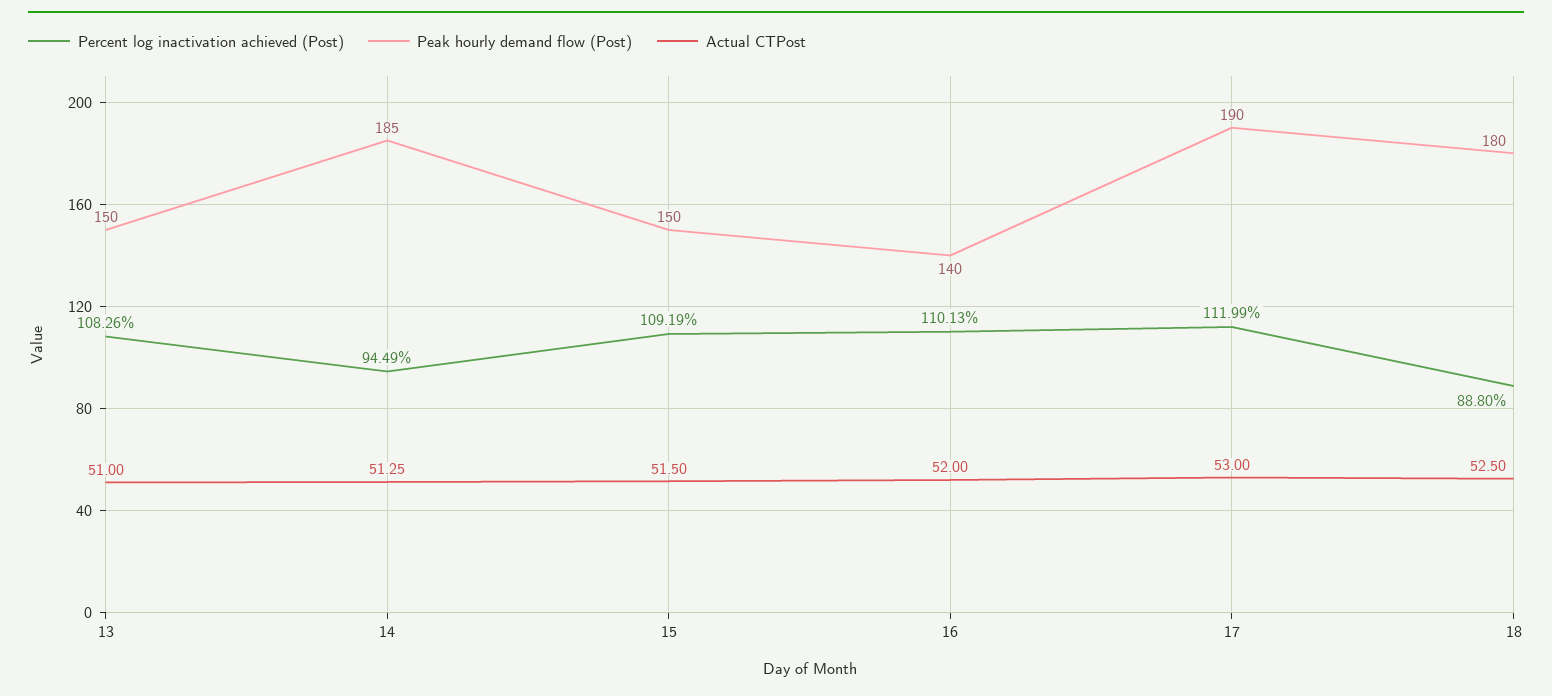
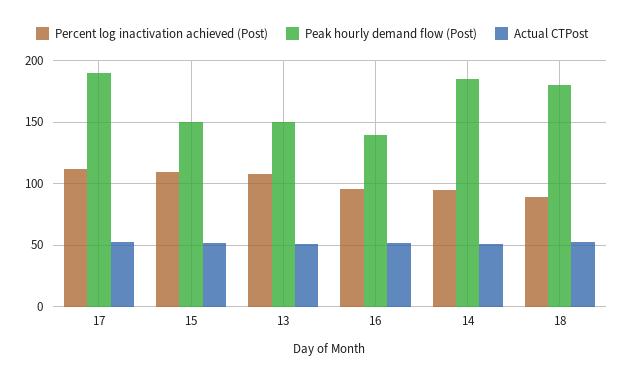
  {
    "Percent log inactivation achieved (Post)": {
      "13": 108.26,
      "14": 94.49,
      "15": 109.19,
-     "16": 110.13,
+     "16": 95,
      "17": 111.99,
      "18": 88.8
    },
    "Peak hourly demand flow (Post)": {
      "13": 150,
      "14": 185,
      "15": 150,
      "16": 140,
      "17": 190,
      "18": 180
    },
    "Actual CTPost": {
      "13": 51,
      "14": 51.25,
      "15": 51.5,
      "16": 52,
      "17": 53,
      "18": 52.5
    }
  }

